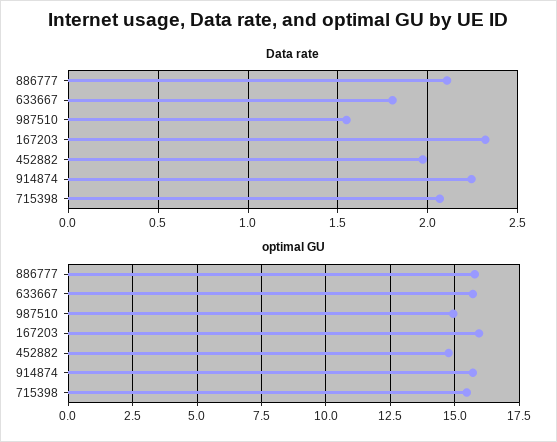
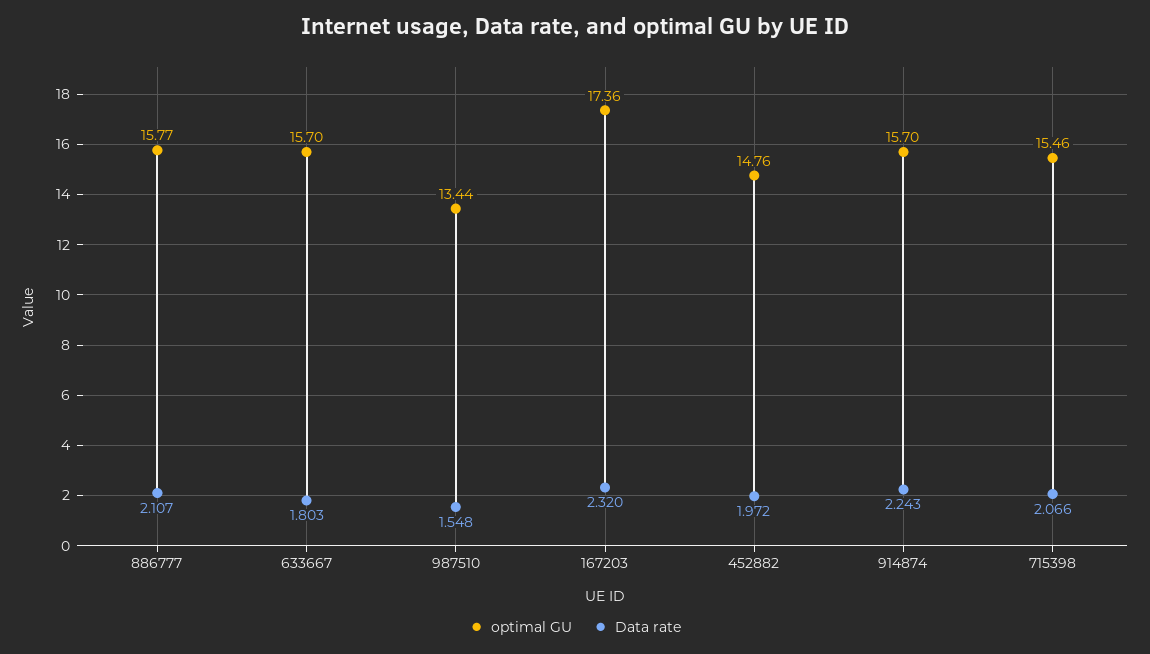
  {
    "Data rate": {
      "886777": 2.107,
      "633667": 1.803,
      "987510": 1.548,
      "167203": 2.32,
      "452882": 1.972,
      "914874": 2.243,
      "715398": 2.066
    },
    "optimal GU": {
      "886777": 15.77,
      "633667": 15.7,
-     "987510": 15,
+     "987510": 13.44,
-     "167203": 16,
+     "167203": 17.36,
      "452882": 14.76,
      "914874": 15.7,
      "715398": 15.46
    }
  }

